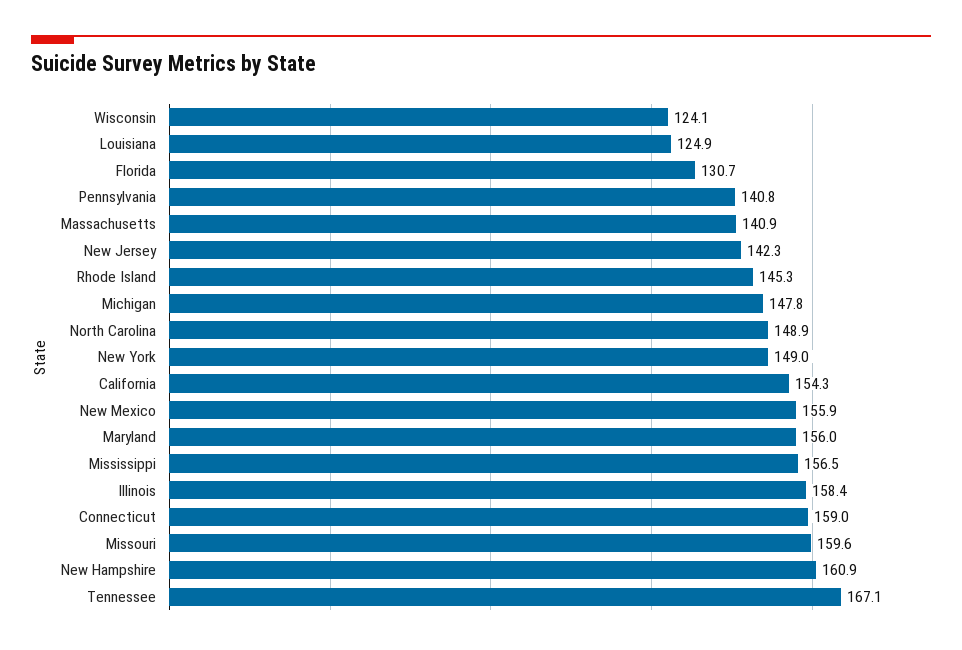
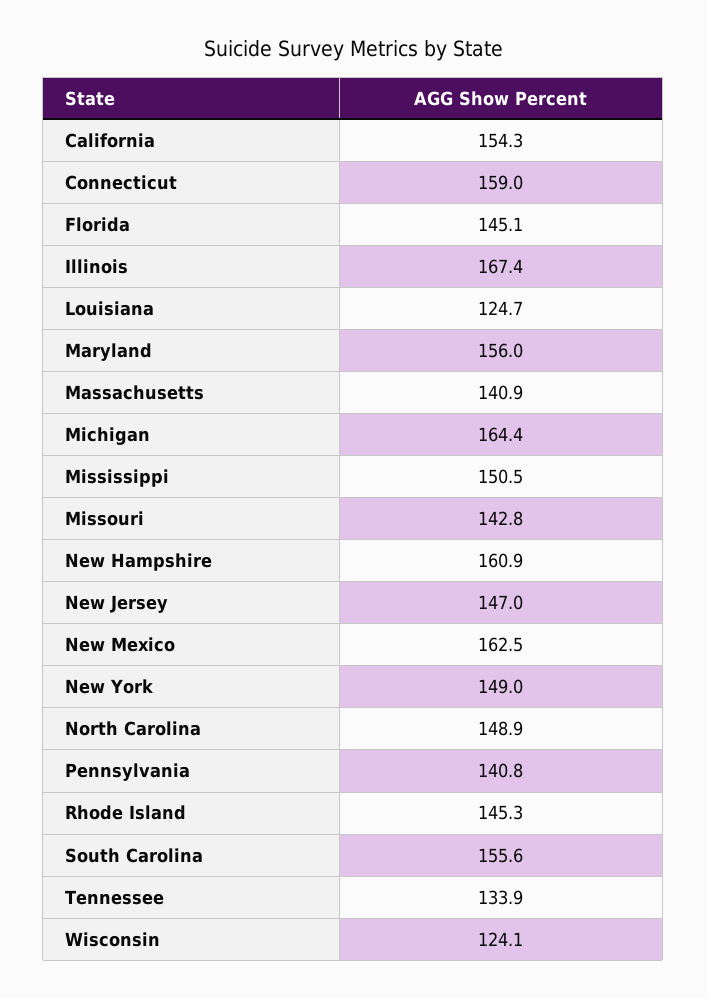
  {
    "Wisconsin": 124.1,
-   "Louisiana": 124.9,
+   "Louisiana": 124.7,
-   "Florida": 130.7,
+   "Florida": 145.1,
    "Pennsylvania": 140.8,
    "Massachusetts": 140.9,
-   "New Jersey": 142.3,
+   "New Jersey": 147,
    "Rhode Island": 145.3,
-   "Michigan": 147.8,
+   "Michigan": 164.4,
    "North Carolina": 148.9,
    "New York": 149,
    "California": 154.3,
-   "New Mexico": 155.9,
+   "New Mexico": 162.5,
    "Maryland": 156,
-   "Mississippi": 156.5,
+   "Mississippi": 150.5,
-   "Illinois": 158.4,
+   "Illinois": 167.4,
    "Connecticut": 159,
-   "Missouri": 159.6,
+   "Missouri": 142.8,
    "New Hampshire": 160.9,
-   "Tennessee": 167.1
+   "Tennessee": 133.9,
+   "South Carolina": 155.6
  }

